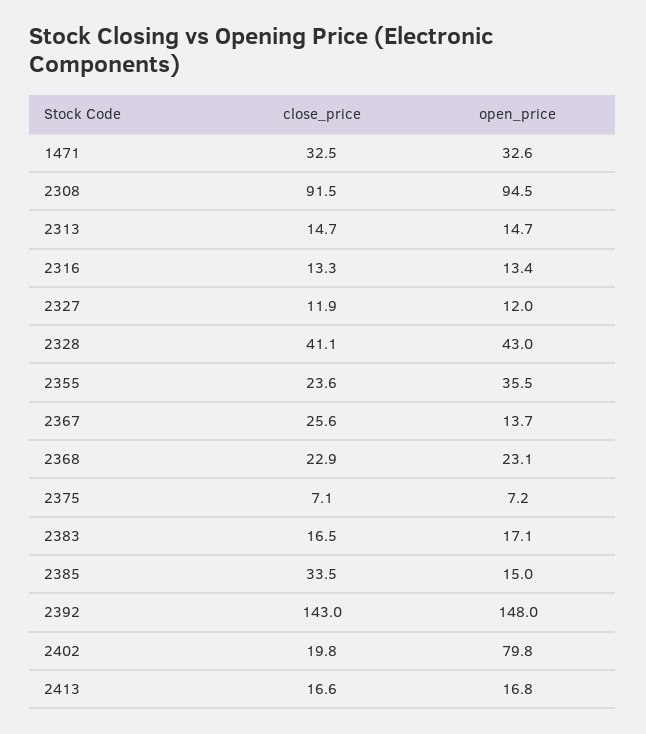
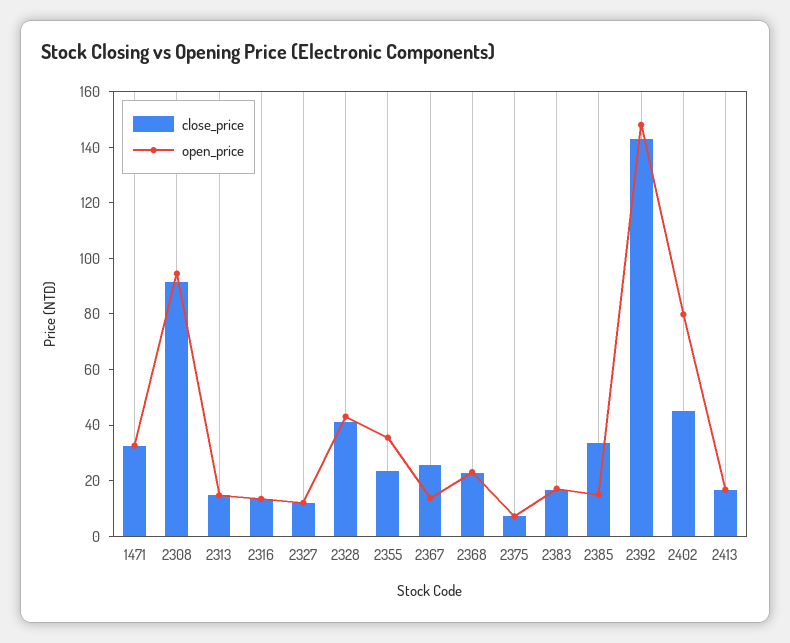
  {
    "close_price": {
      "1471": 32.5,
      "2308": 91.5,
      "2313": 14.7,
      "2316": 13.3,
      "2327": 11.9,
      "2328": 41.1,
      "2355": 23.6,
      "2367": 25.6,
      "2368": 22.9,
      "2375": 7.1,
      "2383": 16.5,
      "2385": 33.5,
      "2392": 143,
-     "2402": 19.8,
+     "2402": 45,
      "2413": 16.6
    },
    "open_price": {
      "1471": 32.6,
      "2308": 94.5,
      "2313": 14.7,
      "2316": 13.4,
      "2327": 12,
      "2328": 43,
      "2355": 35.5,
      "2367": 13.7,
      "2368": 23.1,
      "2375": 7.2,
      "2383": 17.1,
      "2385": 15,
      "2392": 148,
      "2402": 79.8,
      "2413": 16.8
    }
  }

